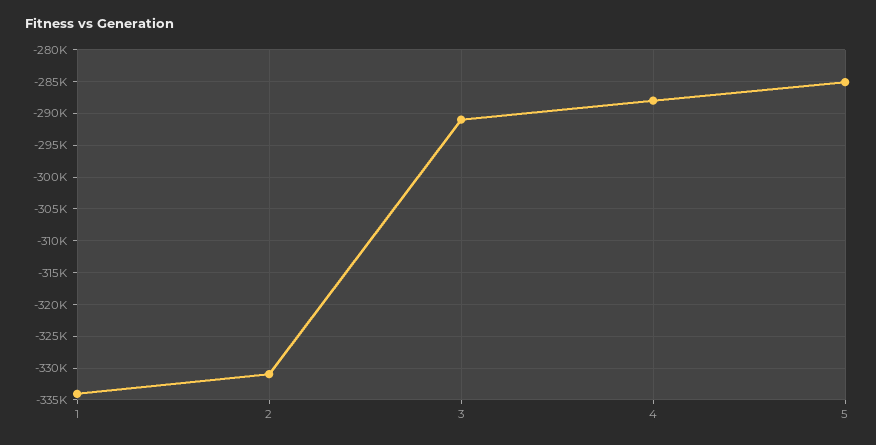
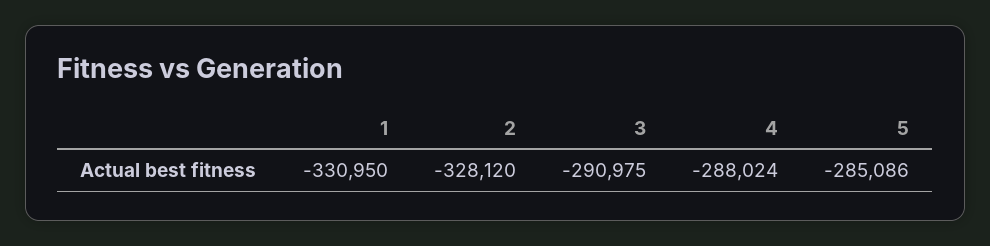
  {
-   "1": -334000,
+   "1": -330950,
-   "2": -331000,
+   "2": -328120,
    "3": -290975,
    "4": -288024,
    "5": -285086
  }

